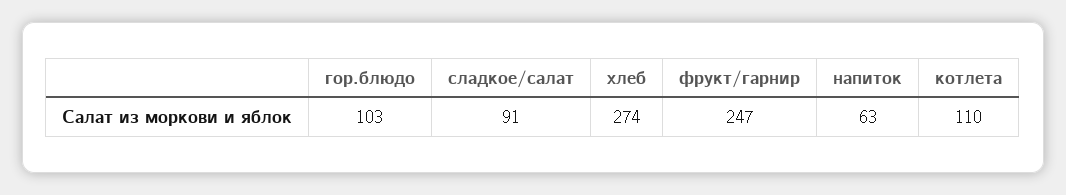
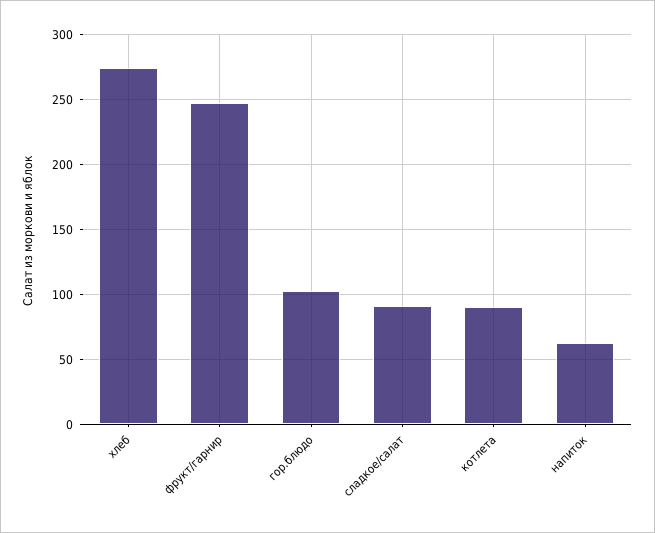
  {
    "гор.блюдо": 103,
    "сладкое/салат": 91,
    "хлеб": 274,
    "фрукт/гарнир": 247,
    "напиток": 63,
-   "котлета": 110
+   "котлета": 90
  }

